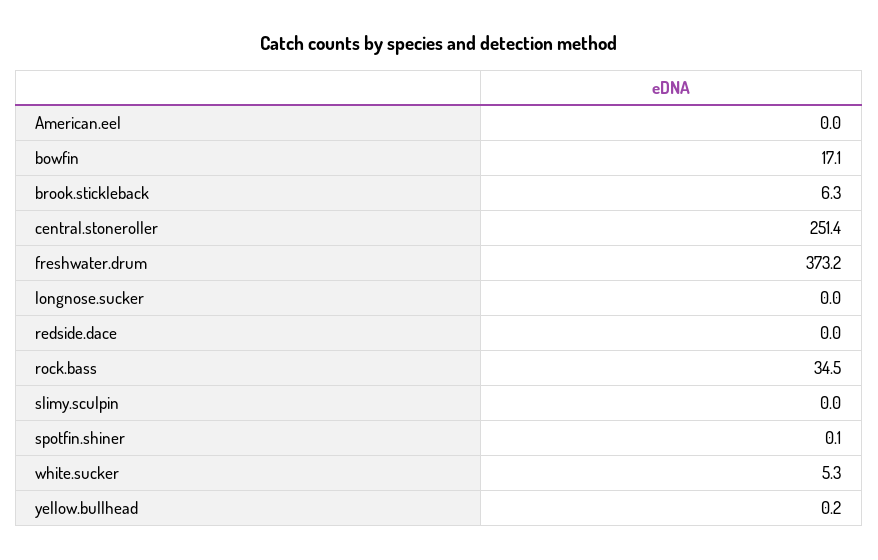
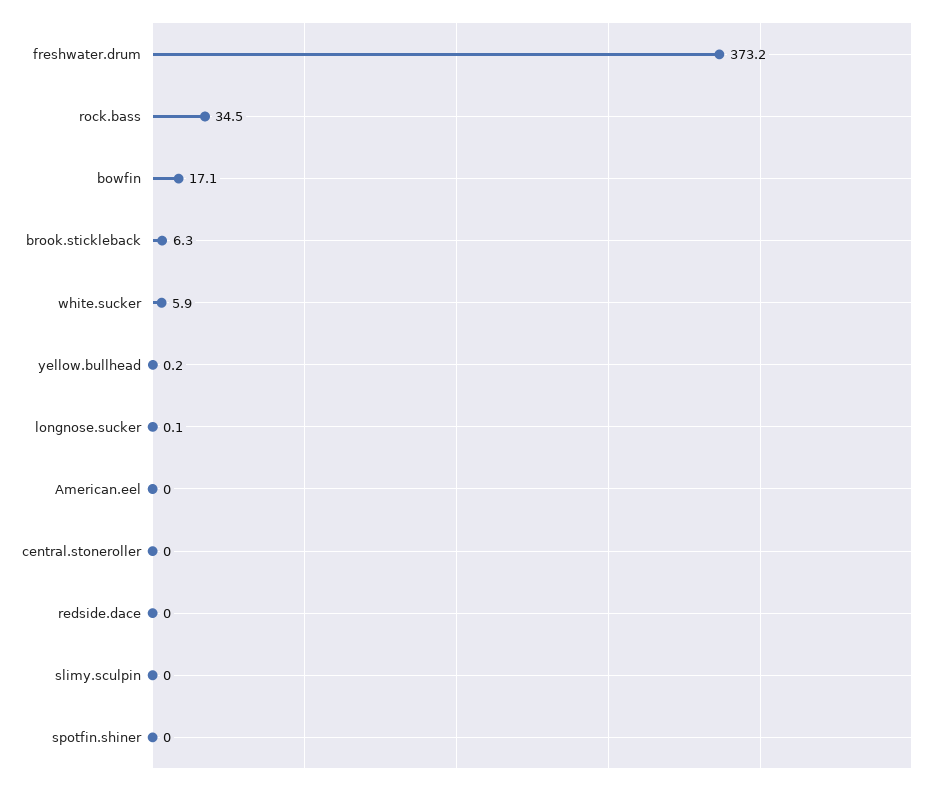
  {
    "American.eel": 0,
    "bowfin": 17.1,
    "brook.stickleback": 6.3,
-   "central.stoneroller": 251.4,
+   "central.stoneroller": 0,
    "freshwater.drum": 373.2,
-   "longnose.sucker": 0,
+   "longnose.sucker": 0.1,
    "redside.dace": 0,
    "rock.bass": 34.5,
    "slimy.sculpin": 0,
-   "spotfin.shiner": 0.1,
+   "spotfin.shiner": 0,
-   "white.sucker": 5.3,
+   "white.sucker": 5.9,
    "yellow.bullhead": 0.2
  }

